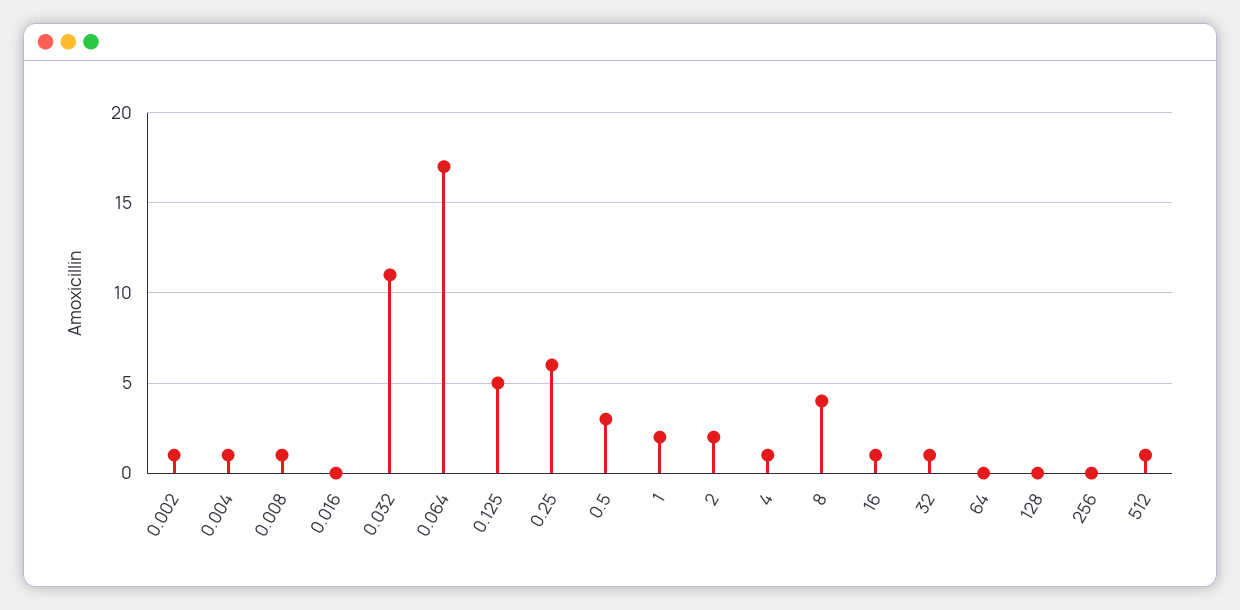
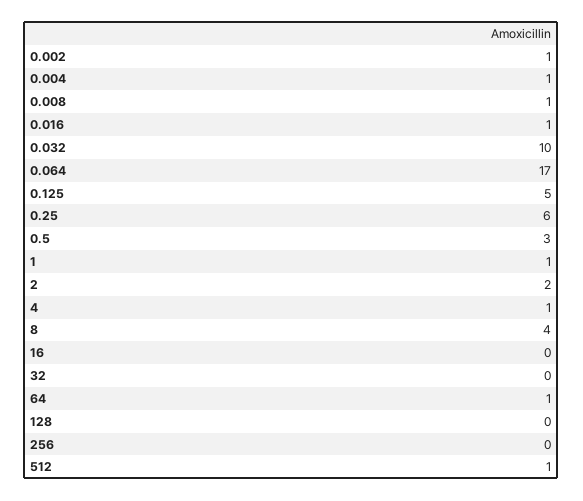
  {
    "0.002": 1,
    "0.004": 1,
    "0.008": 1,
-   "0.016": 0,
+   "0.016": 1,
-   "0.032": 11,
+   "0.032": 10,
    "0.064": 17,
    "0.125": 5,
    "0.25": 6,
    "0.5": 3,
-   "1": 2,
+   "1": 1,
    "2": 2,
    "4": 1,
    "8": 4,
-   "16": 1,
+   "16": 0,
-   "32": 1,
+   "32": 0,
-   "64": 0,
+   "64": 1,
    "128": 0,
    "256": 0,
    "512": 1
  }

